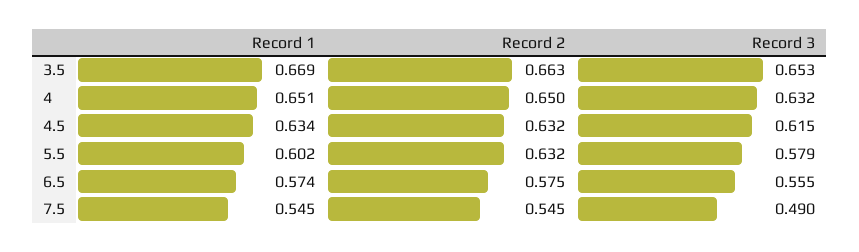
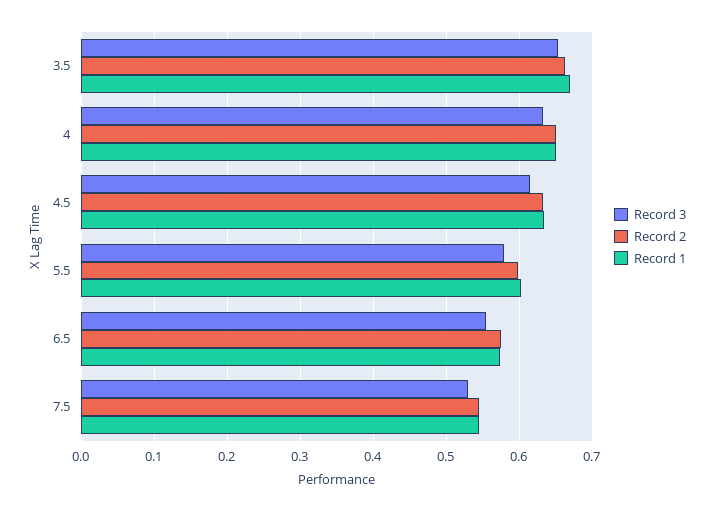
  {
    "Record 1": {
      "3.5": 0.669,
      "4": 0.651,
      "4.5": 0.634,
      "5.5": 0.602,
      "6.5": 0.574,
      "7.5": 0.545
    },
    "Record 2": {
      "3.5": 0.663,
      "4": 0.65,
      "4.5": 0.632,
-     "5.5": 0.632,
+     "5.5": 0.6,
      "6.5": 0.575,
      "7.5": 0.545
    },
    "Record 3": {
      "3.5": 0.653,
      "4": 0.632,
      "4.5": 0.615,
      "5.5": 0.579,
      "6.5": 0.555,
-     "7.5": 0.49
+     "7.5": 0.53
    }
  }

